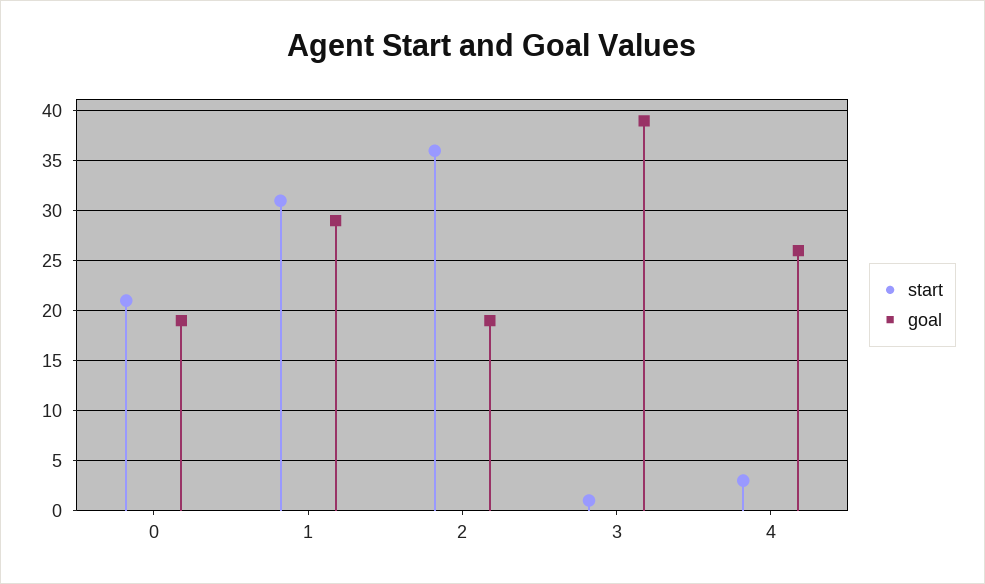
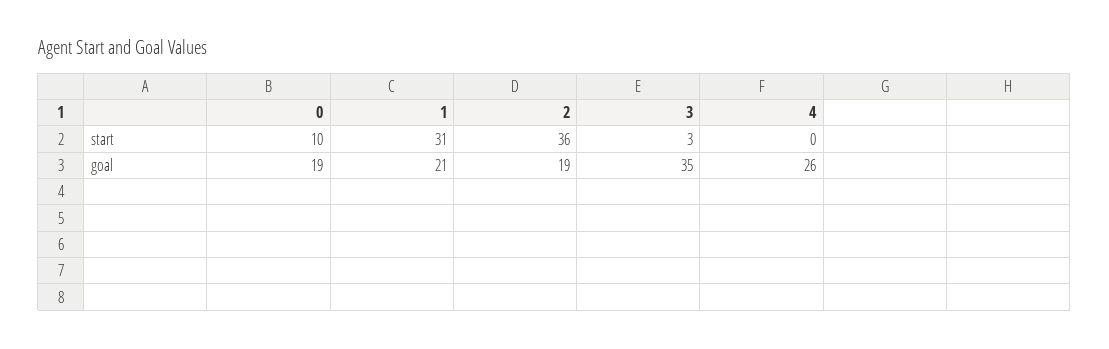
  {
    "start": {
-     "0": 21,
+     "0": 10,
      "1": 31,
      "2": 36,
-     "3": 1,
+     "3": 3,
-     "4": 3
+     "4": 0
    },
    "goal": {
      "0": 19,
-     "1": 29,
+     "1": 21,
      "2": 19,
-     "3": 39,
+     "3": 35,
      "4": 26
    }
  }

